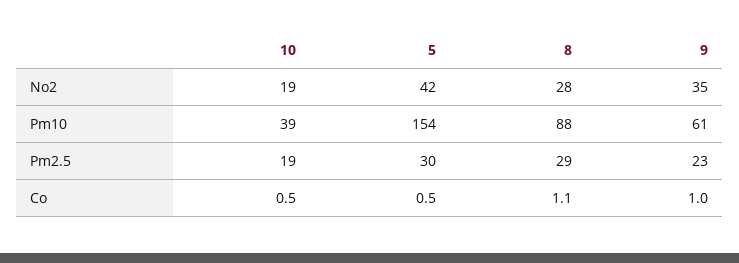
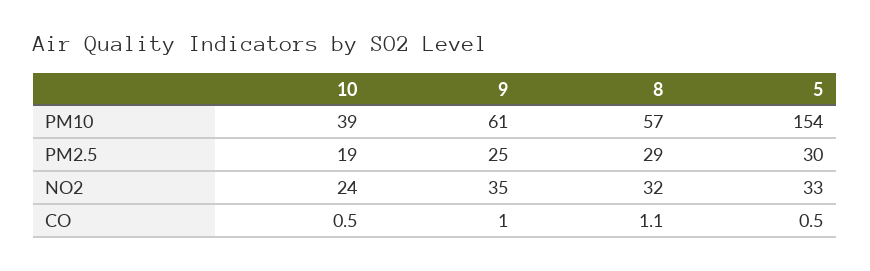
  {
    "10": {
-     "No2": 19,
+     "No2": 24,
      "Pm10": 39,
      "Pm2.5": 19,
      "Co": 0.5
    },
    "5": {
-     "No2": 42,
+     "No2": 33,
      "Pm10": 154,
      "Pm2.5": 30,
      "Co": 0.5
    },
    "8": {
-     "No2": 28,
+     "No2": 32,
-     "Pm10": 88,
+     "Pm10": 57,
      "Pm2.5": 29,
      "Co": 1.1
    },
    "9": {
      "No2": 35,
      "Pm10": 61,
-     "Pm2.5": 23,
+     "Pm2.5": 25,
      "Co": 1
    }
  }

